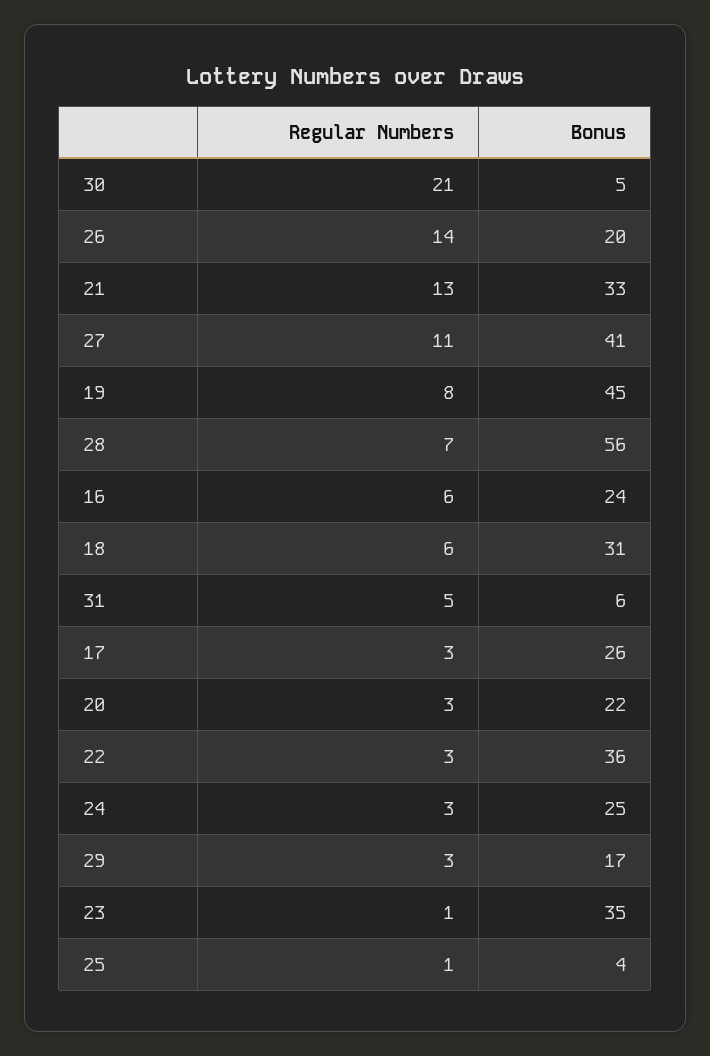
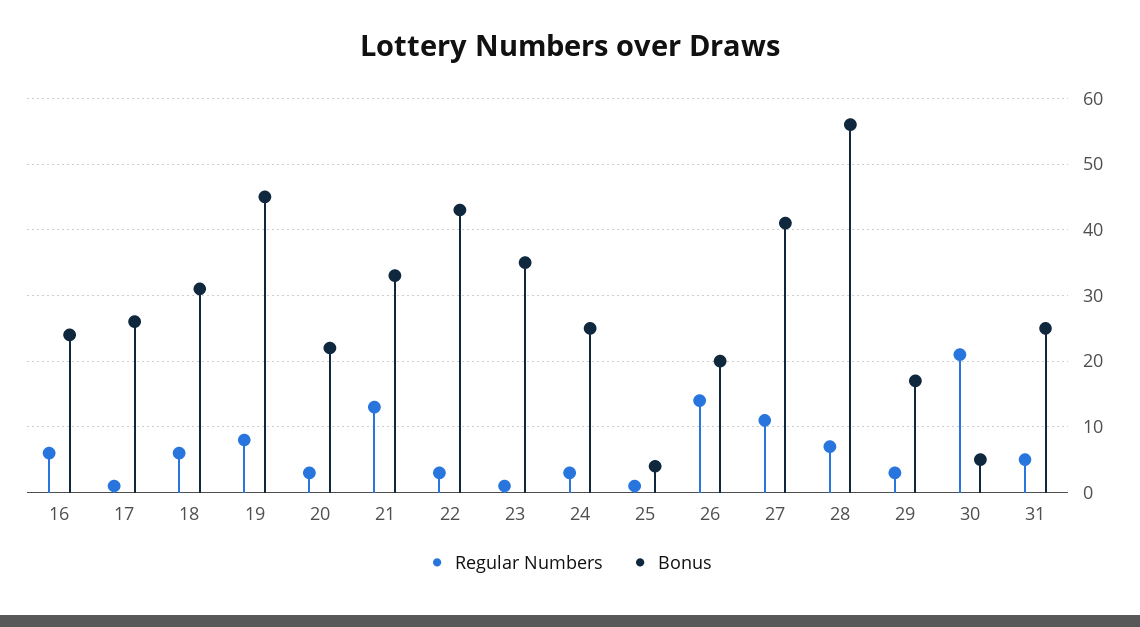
  {
    "Regular Numbers": {
      "30": 21,
      "26": 14,
      "21": 13,
      "27": 11,
      "19": 8,
      "28": 7,
      "16": 6,
      "18": 6,
      "31": 5,
-     "17": 3,
+     "17": 1,
      "20": 3,
      "22": 3,
      "24": 3,
      "29": 3,
      "23": 1,
      "25": 1
    },
    "Bonus": {
      "30": 5,
      "26": 20,
      "21": 33,
      "27": 41,
      "19": 45,
      "28": 56,
      "16": 24,
      "18": 31,
-     "31": 6,
+     "31": 25,
      "17": 26,
      "20": 22,
-     "22": 36,
+     "22": 43,
      "24": 25,
      "29": 17,
      "23": 35,
      "25": 4
    }
  }

